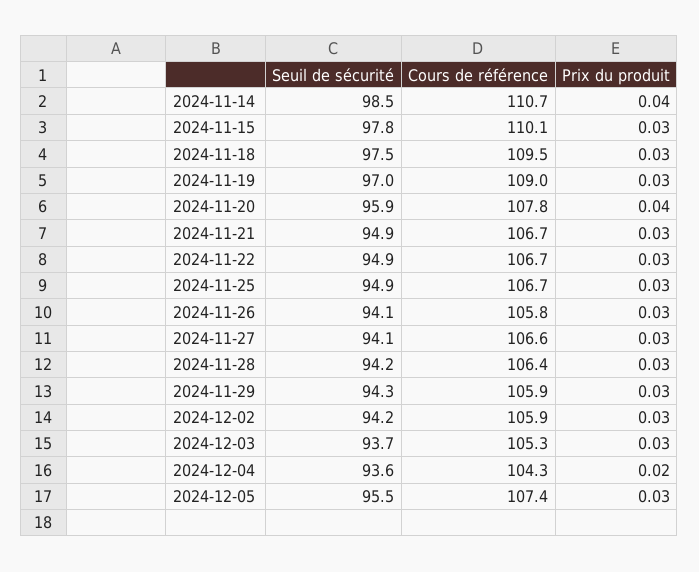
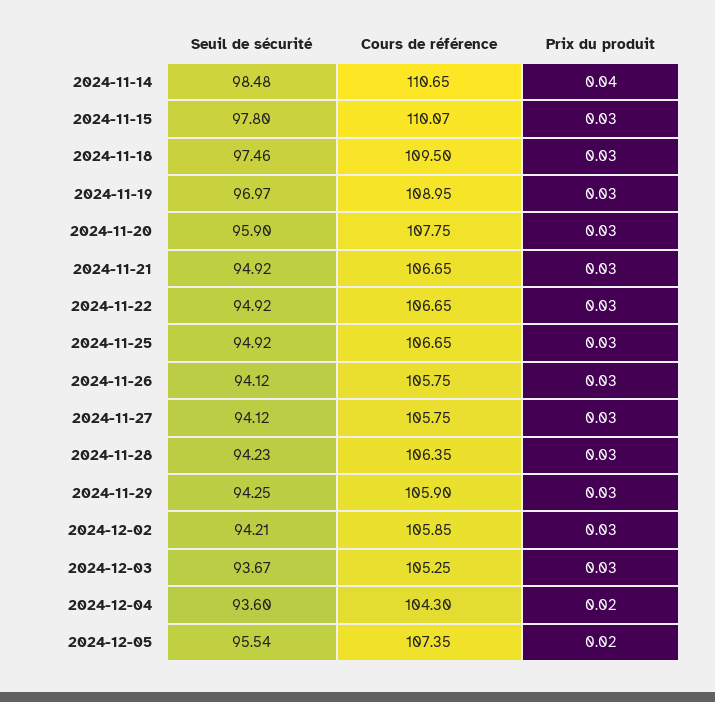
  {
    "Seuil de sécurité": {
      "2024-11-14": 98.48,
      "2024-11-15": 97.8,
      "2024-11-18": 97.46,
      "2024-11-19": 96.97,
      "2024-11-20": 95.9,
      "2024-11-21": 94.92,
      "2024-11-22": 94.92,
      "2024-11-25": 94.92,
      "2024-11-26": 94.12,
      "2024-11-27": 94.12,
      "2024-11-28": 94.23,
      "2024-11-29": 94.25,
      "2024-12-02": 94.21,
      "2024-12-03": 93.67,
      "2024-12-04": 93.6,
      "2024-12-05": 95.54
    },
    "Cours de référence": {
      "2024-11-14": 110.65,
      "2024-11-15": 110.07,
      "2024-11-18": 109.5,
      "2024-11-19": 108.95,
      "2024-11-20": 107.75,
      "2024-11-21": 106.65,
      "2024-11-22": 106.65,
      "2024-11-25": 106.65,
      "2024-11-26": 105.75,
-     "2024-11-27": 106.6,
+     "2024-11-27": 105.75,
      "2024-11-28": 106.35,
      "2024-11-29": 105.9,
      "2024-12-02": 105.85,
      "2024-12-03": 105.25,
      "2024-12-04": 104.3,
      "2024-12-05": 107.35
    },
    "Prix du produit": {
      "2024-11-14": 0.04,
      "2024-11-15": 0.03,
      "2024-11-18": 0.03,
      "2024-11-19": 0.03,
-     "2024-11-20": 0.04,
+     "2024-11-20": 0.03,
      "2024-11-21": 0.03,
      "2024-11-22": 0.03,
      "2024-11-25": 0.03,
      "2024-11-26": 0.03,
      "2024-11-27": 0.03,
      "2024-11-28": 0.03,
      "2024-11-29": 0.03,
      "2024-12-02": 0.03,
      "2024-12-03": 0.03,
      "2024-12-04": 0.02,
-     "2024-12-05": 0.03
+     "2024-12-05": 0.02
    }
  }

